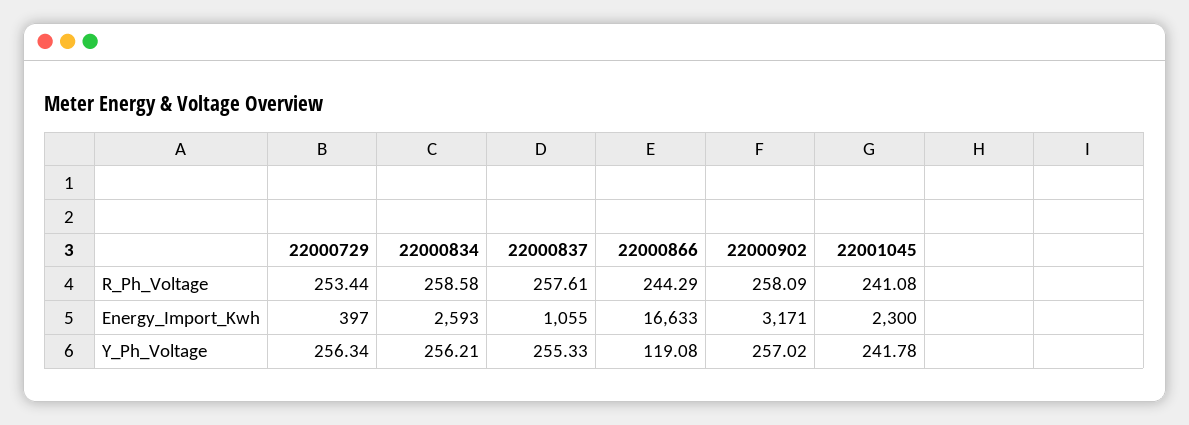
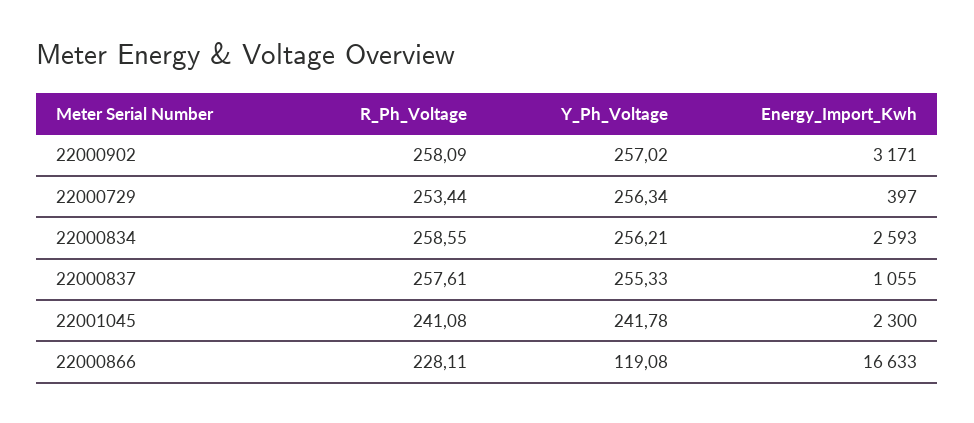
  {
    "22000729": {
      "R_Ph_Voltage": 253.44,
      "Energy_Import_Kwh": 397,
      "Y_Ph_Voltage": 256.34
    },
    "22000834": {
-     "R_Ph_Voltage": 258.58,
+     "R_Ph_Voltage": 258.55,
      "Energy_Import_Kwh": 2593,
      "Y_Ph_Voltage": 256.21
    },
    "22000837": {
      "R_Ph_Voltage": 257.61,
      "Energy_Import_Kwh": 1055,
      "Y_Ph_Voltage": 255.33
    },
    "22000866": {
-     "R_Ph_Voltage": 244.29,
+     "R_Ph_Voltage": 228.11,
      "Energy_Import_Kwh": 16633,
      "Y_Ph_Voltage": 119.08
    },
    "22000902": {
      "R_Ph_Voltage": 258.09,
      "Energy_Import_Kwh": 3171,
      "Y_Ph_Voltage": 257.02
    },
    "22001045": {
      "R_Ph_Voltage": 241.08,
      "Energy_Import_Kwh": 2300,
      "Y_Ph_Voltage": 241.78
    }
  }

